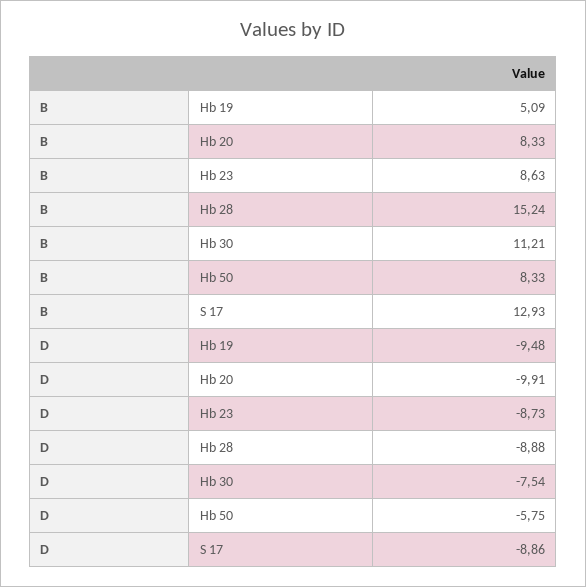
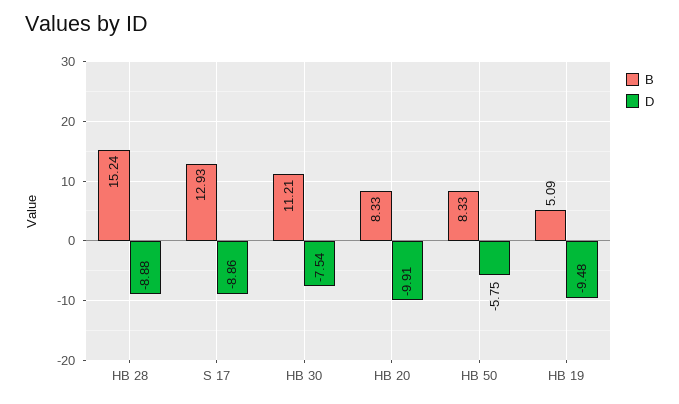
  {
    "B": {
      "Hb 19": 5.09,
      "Hb 20": 8.33,
-     "Hb 23": 8.63,
      "Hb 28": 15.24,
      "Hb 30": 11.21,
      "Hb 50": 8.33,
      "S 17": 12.93
    },
    "D": {
      "Hb 19": -9.48,
      "Hb 20": -9.91,
-     "Hb 23": -8.73,
      "Hb 28": -8.88,
      "Hb 30": -7.54,
      "Hb 50": -5.75,
      "S 17": -8.86
    }
  }

